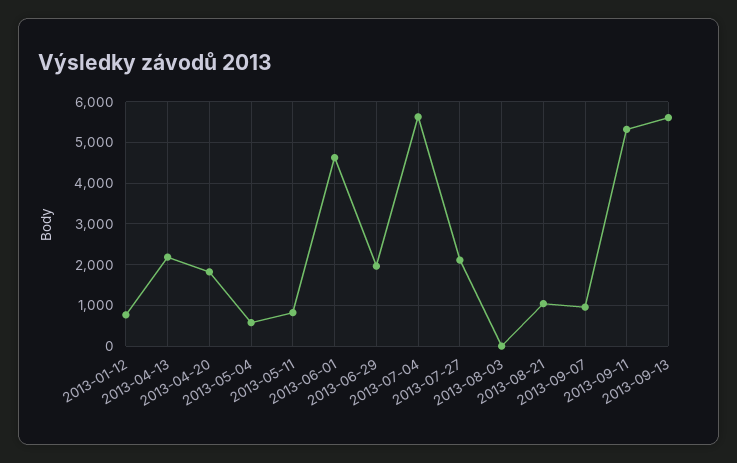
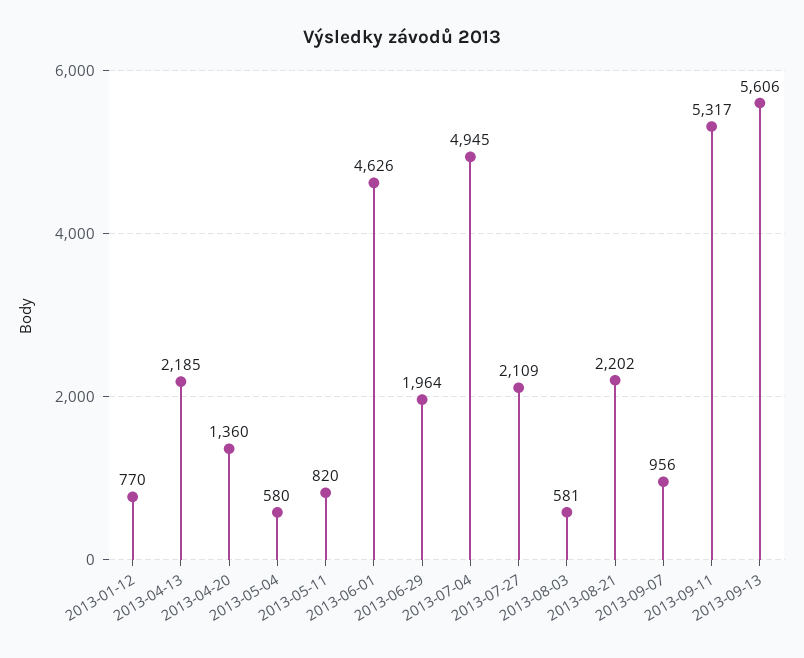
  {
    "2013-01-12": 770,
    "2013-04-13": 2185,
-   "2013-04-20": 1800,
+   "2013-04-20": 1360,
    "2013-05-04": 580,
    "2013-05-11": 820,
    "2013-06-01": 4626,
    "2013-06-29": 1964,
-   "2013-07-04": 5600,
+   "2013-07-04": 4945,
    "2013-07-27": 2109,
-   "2013-08-03": 0,
+   "2013-08-03": 581,
-   "2013-08-21": 1000,
+   "2013-08-21": 2202,
    "2013-09-07": 956,
    "2013-09-11": 5317,
    "2013-09-13": 5606
  }

